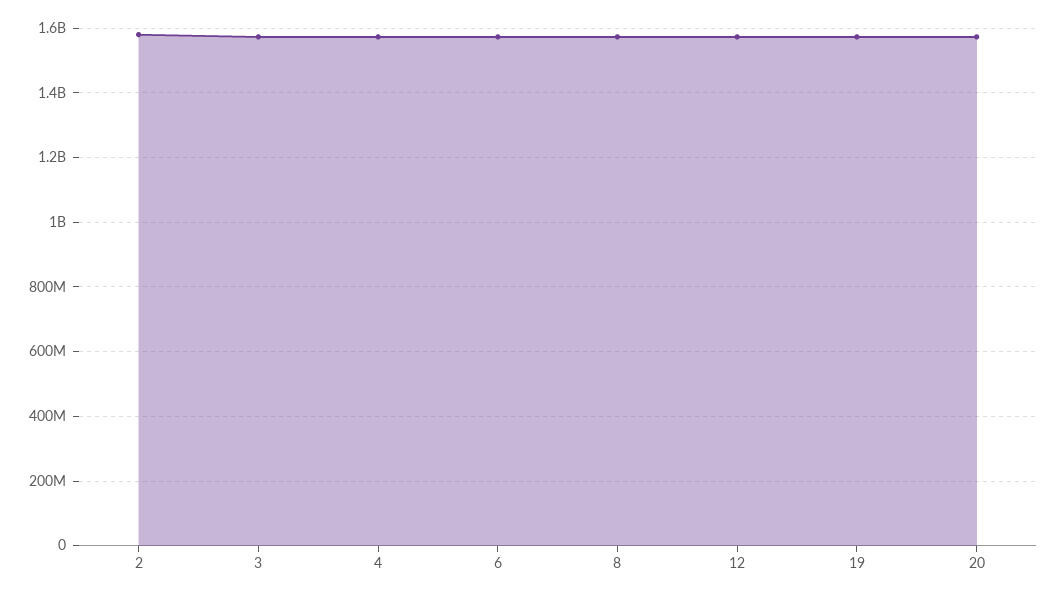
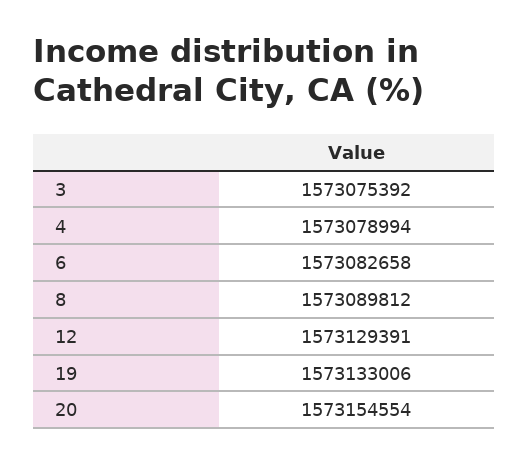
  {
-   "2": 1580000000,
    "3": 1573075392,
    "4": 1573078994,
    "6": 1573082658,
    "8": 1573089812,
    "12": 1573129391,
    "19": 1573133006,
    "20": 1573154554
  }

